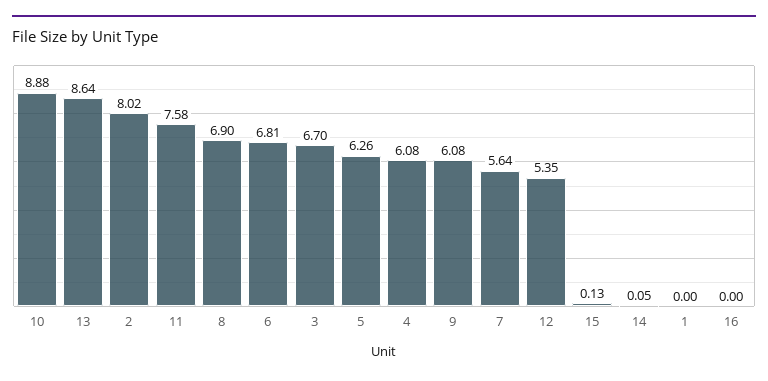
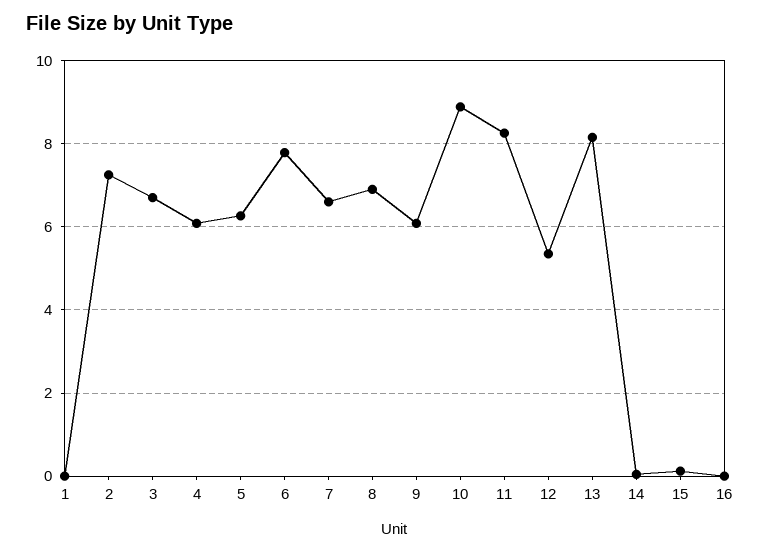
  {
    "10": 8.88,
-   "13": 8.64,
+   "13": 8.2,
-   "2": 8.02,
+   "2": 7.2,
-   "11": 7.58,
+   "11": 8.2,
    "8": 6.9,
-   "6": 6.81,
+   "6": 7.8,
    "3": 6.7,
    "5": 6.26,
    "4": 6.08,
    "9": 6.08,
-   "7": 5.64,
+   "7": 6.6,
    "12": 5.35,
    "15": 0.13,
    "14": 0.05,
    "1": 0,
    "16": 0
  }

